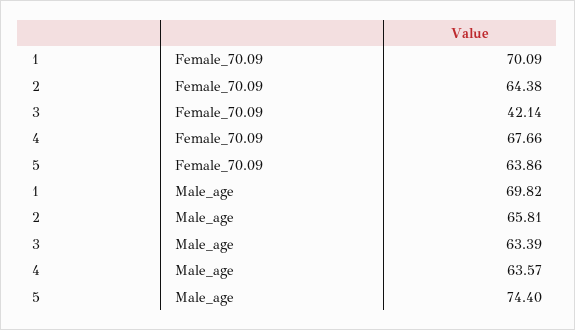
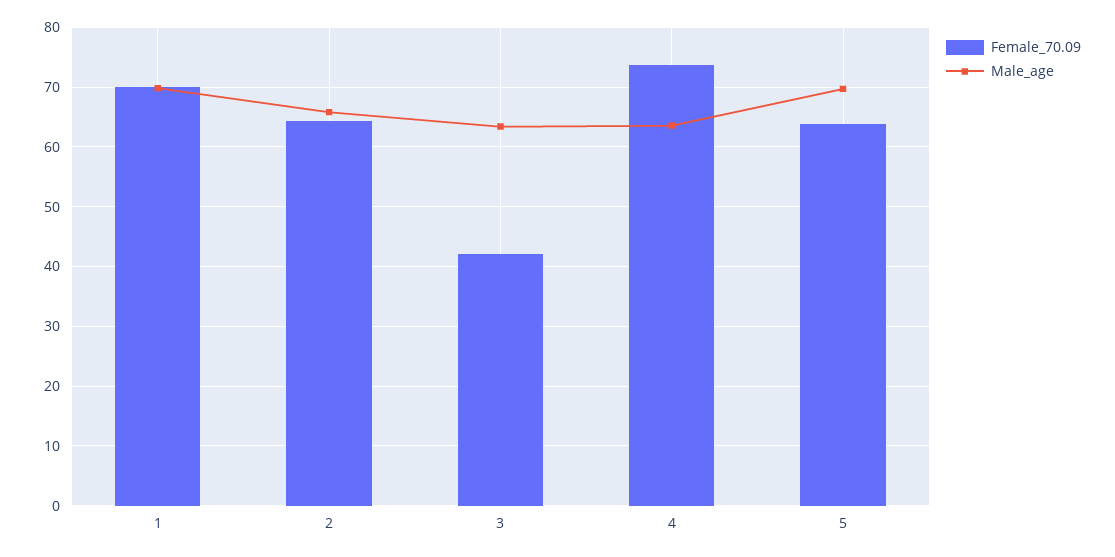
  {
    "Female_70.09": {
      "1": 70.09,
      "2": 64.38,
      "3": 42.14,
-     "4": 67.66,
+     "4": 74,
      "5": 63.86
    },
    "Male_age": {
      "1": 69.82,
      "2": 65.81,
      "3": 63.39,
      "4": 63.57,
-     "5": 74.4
+     "5": 70
    }
  }

